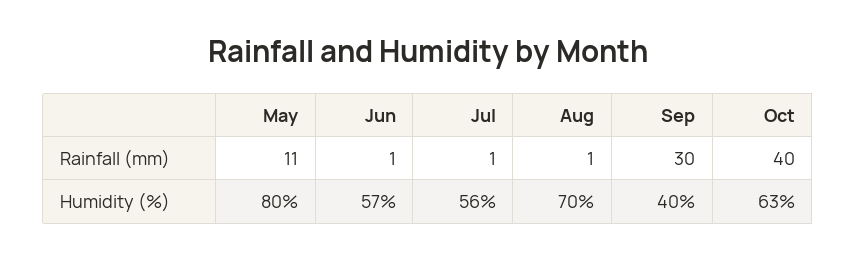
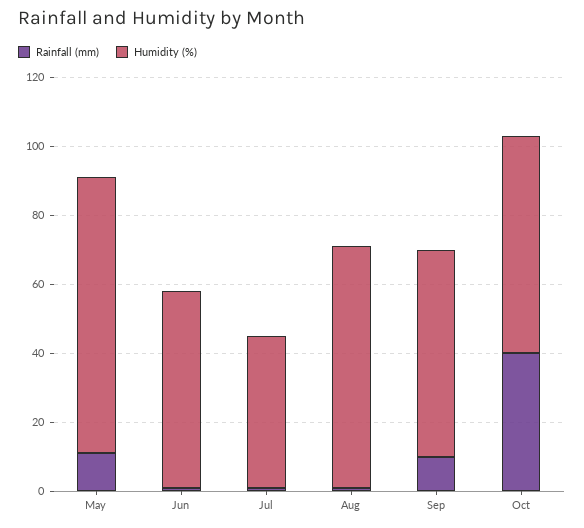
  {
    "Rainfall (mm)": {
      "May": 11,
      "Jun": 1,
      "Jul": 1,
      "Aug": 1,
-     "Sep": 30,
+     "Sep": 10,
      "Oct": 40
    },
    "Humidity (%)": {
      "May": 80,
      "Jun": 57,
-     "Jul": 56,
+     "Jul": 45,
      "Aug": 70,
-     "Sep": 40,
+     "Sep": 60,
      "Oct": 63
    }
  }

